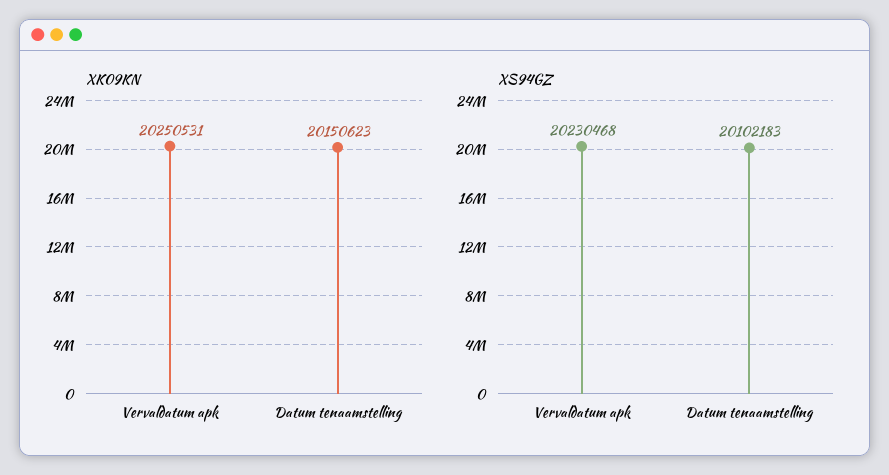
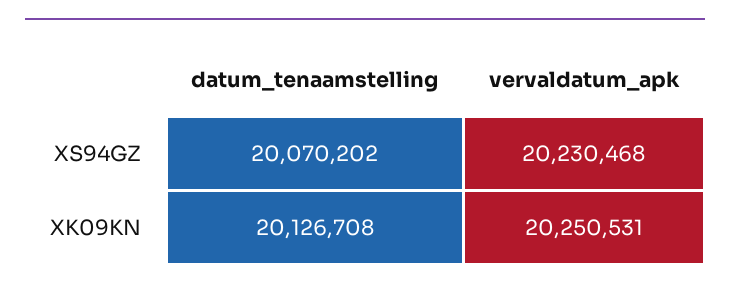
  {
    "XK09KN": {
      "Vervaldatum apk": 20250531,
-     "Datum tenaamstelling": 20150623
+     "Datum tenaamstelling": 20126708
    },
    "XS94GZ": {
      "Vervaldatum apk": 20230468,
-     "Datum tenaamstelling": 20102183
+     "Datum tenaamstelling": 20070202
    }
  }

